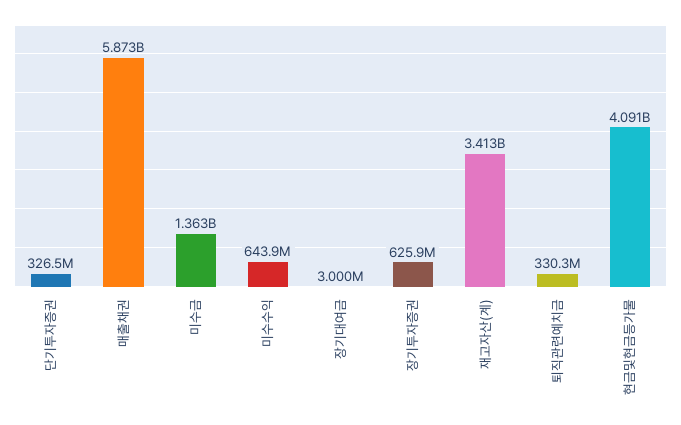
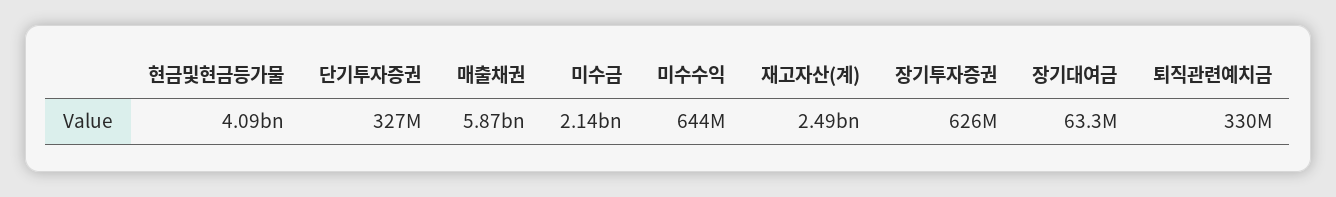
  {
    "단기투자증권": 326500000,
    "매출채권": 5873000000,
-   "미수금": 1363000000,
+   "미수금": 2140000000,
    "미수수익": 643900000,
-   "장기대여금": 3000000,
+   "장기대여금": 63300000,
    "장기투자증권": 625900000,
-   "재고자산(계)": 3413000000,
+   "재고자산(계)": 2490000000,
    "퇴직관련예치금": 330300000,
    "현금및현금등가물": 4091000000
  }

